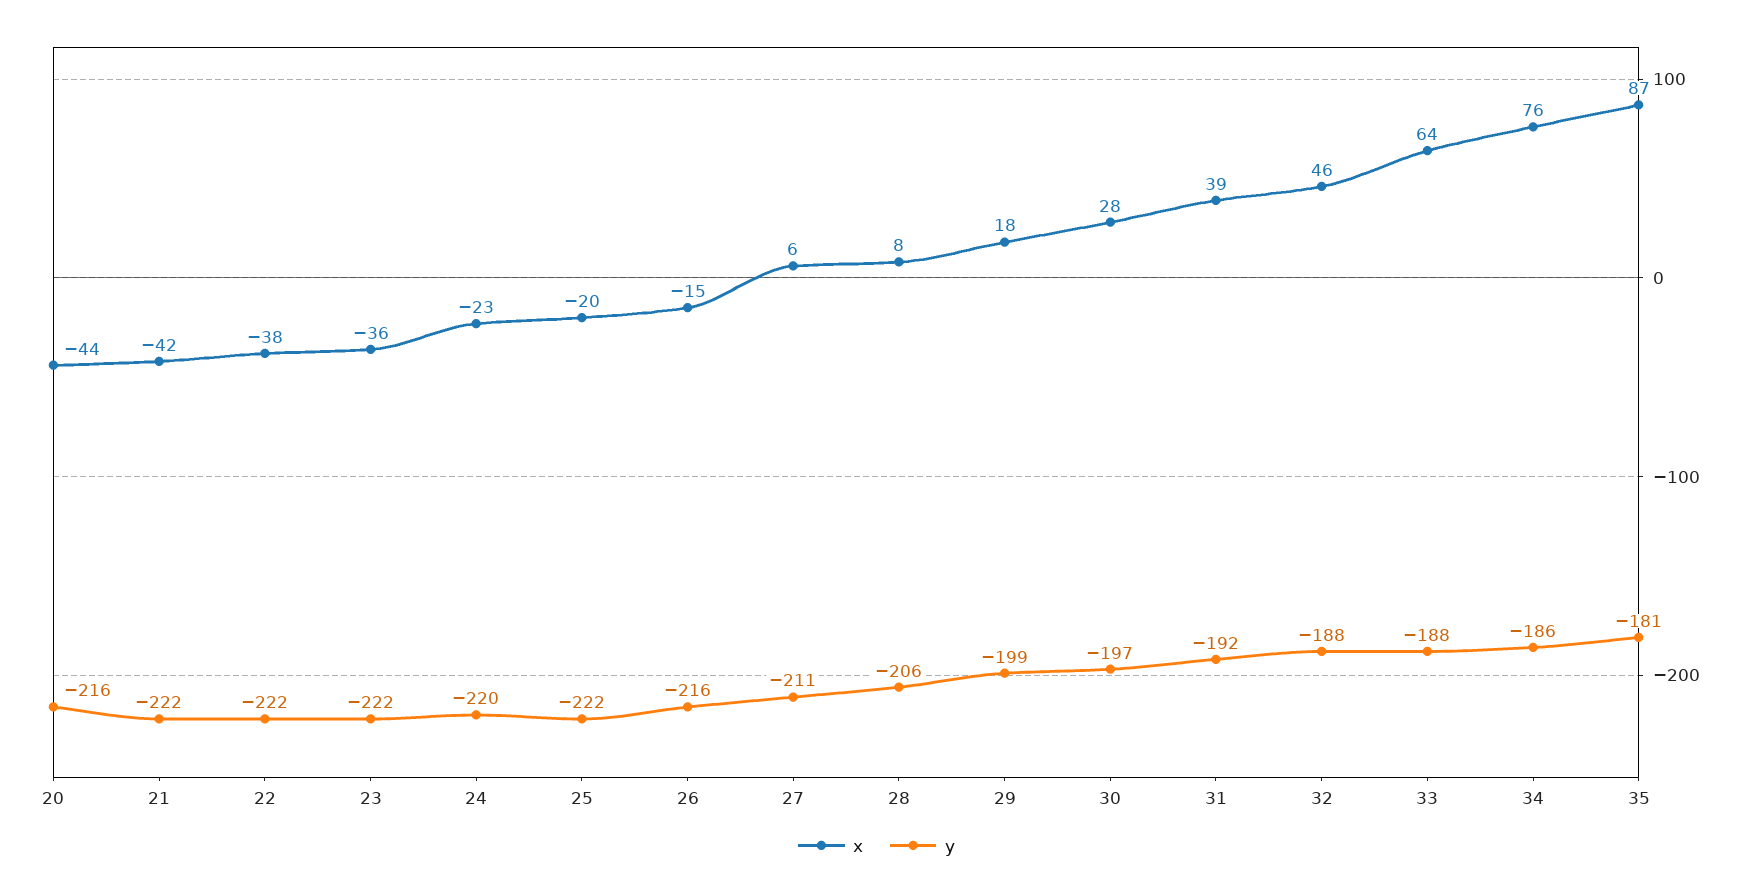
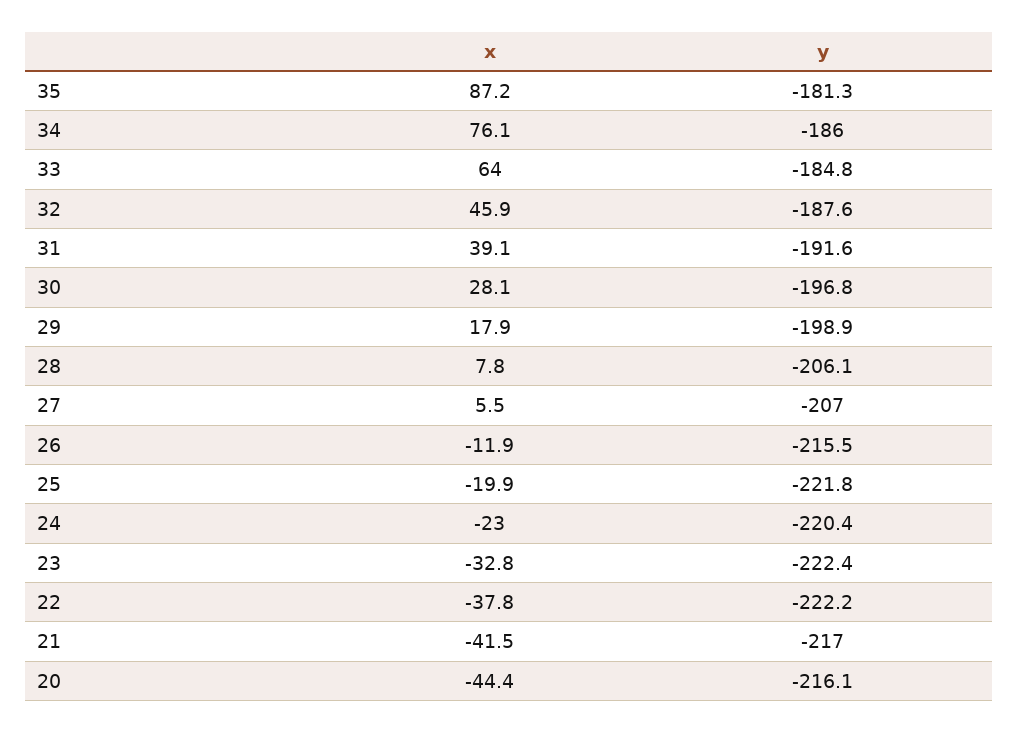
  {
    "x": {
      "20": -44.4,
      "21": -41.5,
      "22": -37.8,
-     "23": -36,
+     "23": -32.8,
      "24": -23,
      "25": -19.9,
-     "26": -15,
+     "26": -11.9,
      "27": 5.5,
      "28": 7.8,
      "29": 17.9,
      "30": 28.1,
      "31": 39.1,
      "32": 45.9,
      "33": 64,
      "34": 76.1,
      "35": 87.2
    },
    "y": {
      "20": -216.1,
-     "21": -222,
+     "21": -217,
      "22": -222.2,
      "23": -222.4,
      "24": -220.4,
      "25": -221.8,
      "26": -215.5,
-     "27": -211,
+     "27": -207,
      "28": -206.1,
      "29": -198.9,
      "30": -196.8,
      "31": -191.6,
      "32": -187.6,
-     "33": -188,
+     "33": -184.8,
      "34": -186,
      "35": -181.3
    }
  }

